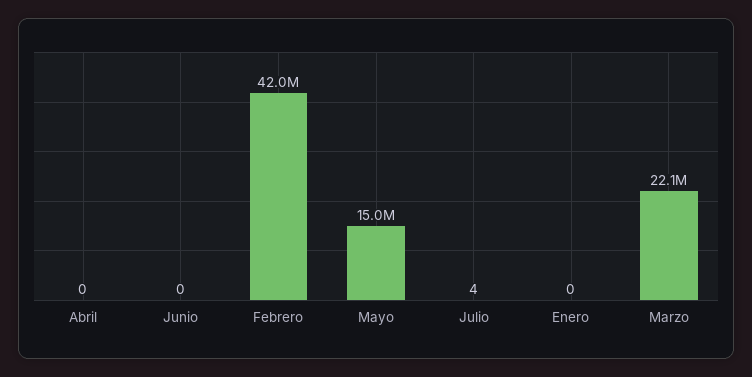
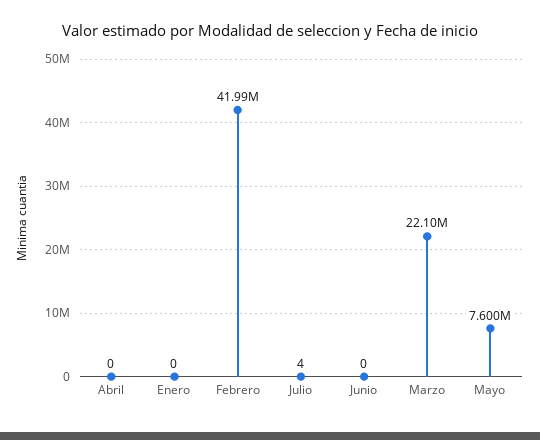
  {
    "Abril": 0,
    "Junio": 0,
    "Febrero": 41990000,
-   "Mayo": 15000000,
+   "Mayo": 7600000,
    "Julio": 4,
    "Enero": 0,
    "Marzo": 22100000
  }

